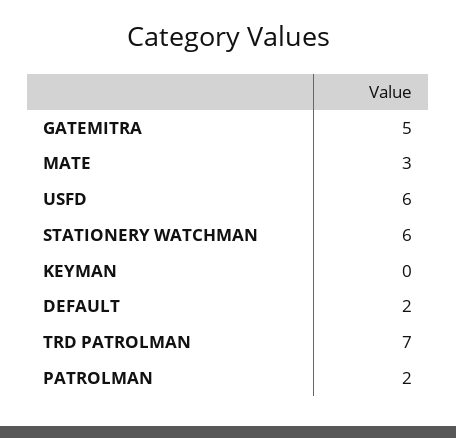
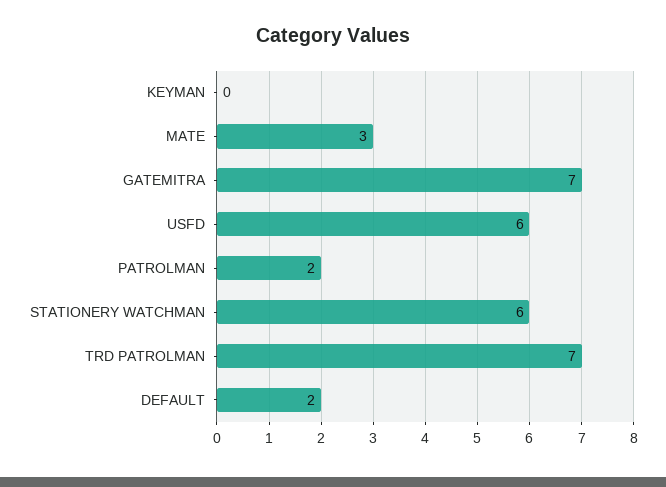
  {
-   "GATEMITRA": 5,
+   "GATEMITRA": 7,
    "MATE": 3,
    "USFD": 6,
    "STATIONERY WATCHMAN": 6,
    "KEYMAN": 0,
    "DEFAULT": 2,
    "TRD PATROLMAN": 7,
    "PATROLMAN": 2
  }

